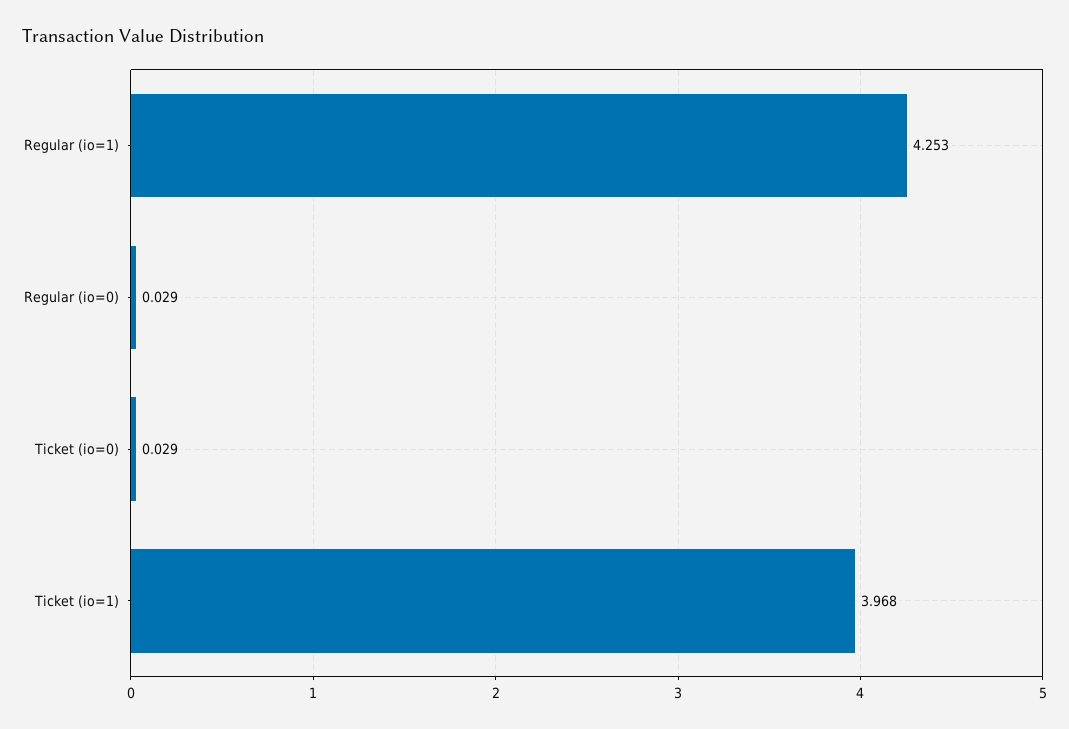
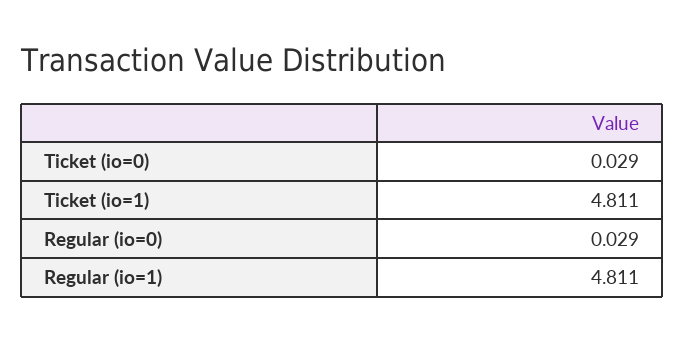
  {
-   "Regular (io=1)": 4.253,
+   "Regular (io=1)": 4.811,
    "Regular (io=0)": 0.029,
    "Ticket (io=0)": 0.029,
-   "Ticket (io=1)": 3.968
+   "Ticket (io=1)": 4.811
  }

